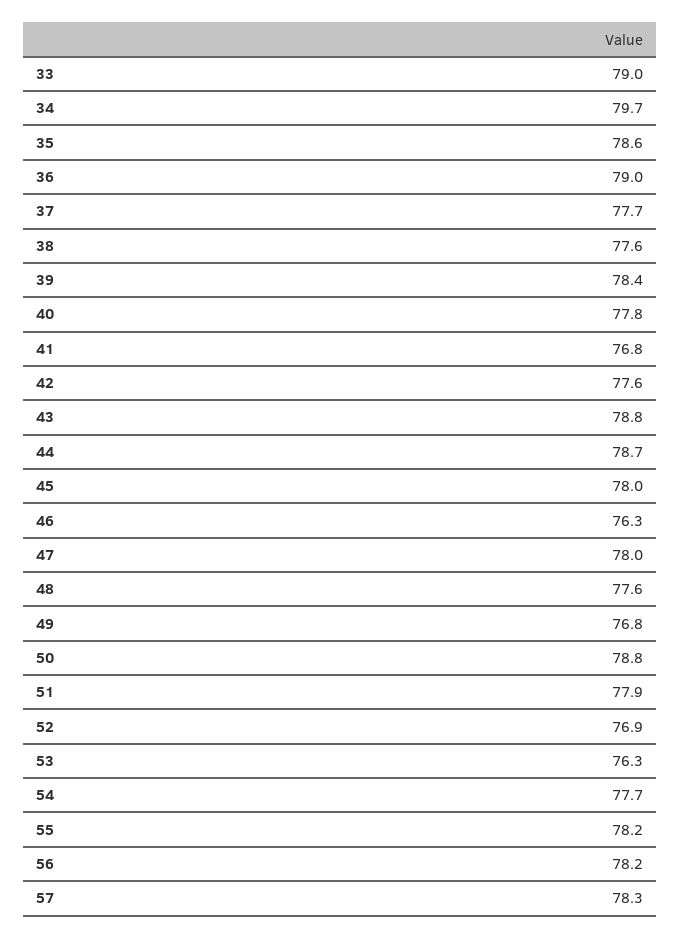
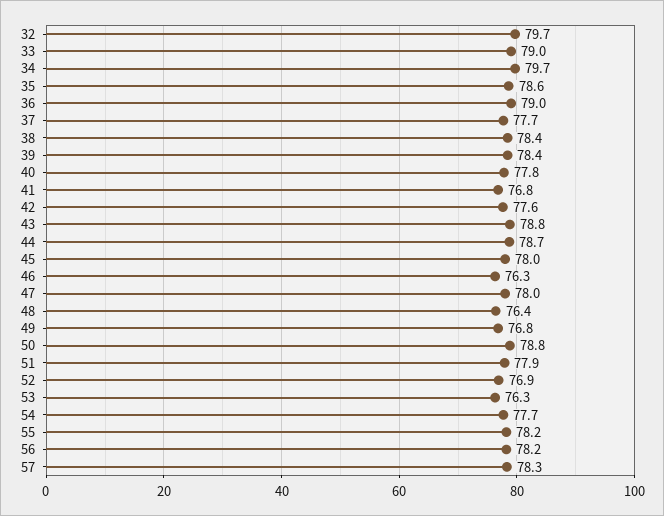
  {
    "33": 79,
    "34": 79.7,
    "35": 78.6,
    "36": 79,
    "37": 77.7,
-   "38": 77.6,
+   "38": 78.4,
    "39": 78.4,
    "40": 77.8,
    "41": 76.8,
    "42": 77.6,
    "43": 78.8,
    "44": 78.7,
    "45": 78,
    "46": 76.3,
    "47": 78,
-   "48": 77.6,
+   "48": 76.4,
    "49": 76.8,
    "50": 78.8,
    "51": 77.9,
    "52": 76.9,
    "53": 76.3,
    "54": 77.7,
    "55": 78.2,
    "56": 78.2,
-   "57": 78.3
+   "57": 78.3,
+   "32": 79.7
  }

